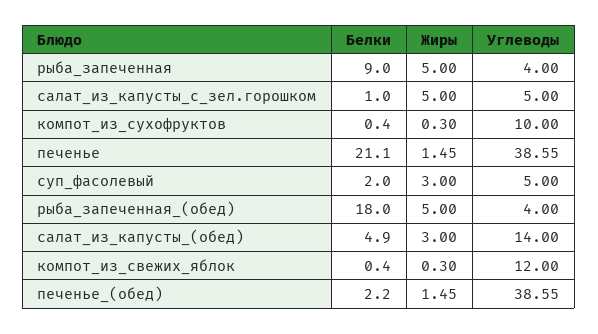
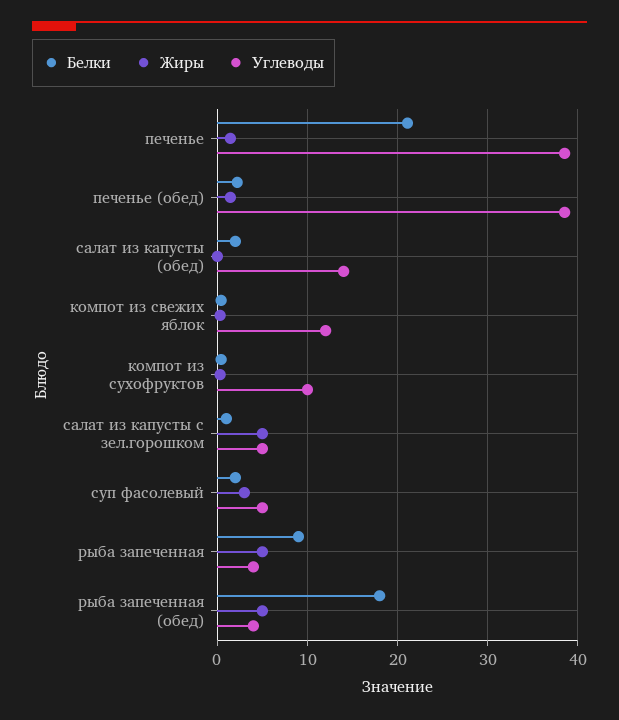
  {
    "Белки": {
      "рыба_запеченная": 9,
      "салат_из_капусты_с_зел.горошком": 1,
      "компот_из_сухофруктов": 0.4,
      "печенье": 21.1,
      "суп_фасолевый": 2,
      "рыба_запеченная_(обед)": 18,
-     "салат_из_капусты_(обед)": 4.9,
+     "салат_из_капусты_(обед)": 2,
      "компот_из_свежих_яблок": 0.4,
      "печенье_(обед)": 2.2
    },
    "Жиры": {
      "рыба_запеченная": 5,
      "салат_из_капусты_с_зел.горошком": 5,
      "компот_из_сухофруктов": 0.3,
      "печенье": 1.45,
      "суп_фасолевый": 3,
      "рыба_запеченная_(обед)": 5,
-     "салат_из_капусты_(обед)": 3,
+     "салат_из_капусты_(обед)": 0,
      "компот_из_свежих_яблок": 0.3,
      "печенье_(обед)": 1.45
    },
    "Углеводы": {
      "рыба_запеченная": 4,
      "салат_из_капусты_с_зел.горошком": 5,
      "компот_из_сухофруктов": 10,
      "печенье": 38.55,
      "суп_фасолевый": 5,
      "рыба_запеченная_(обед)": 4,
      "салат_из_капусты_(обед)": 14,
      "компот_из_свежих_яблок": 12,
      "печенье_(обед)": 38.55
    }
  }

